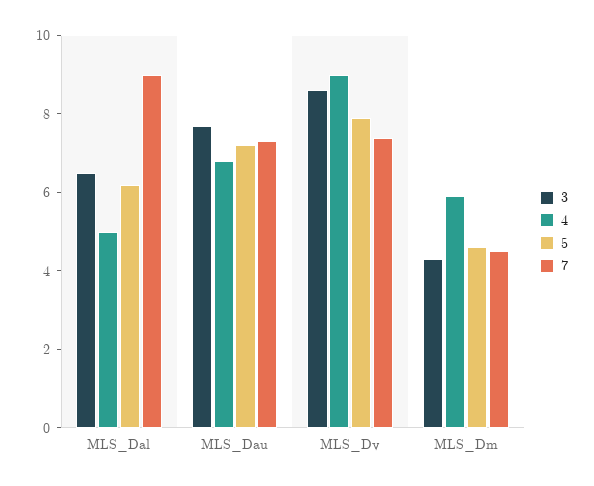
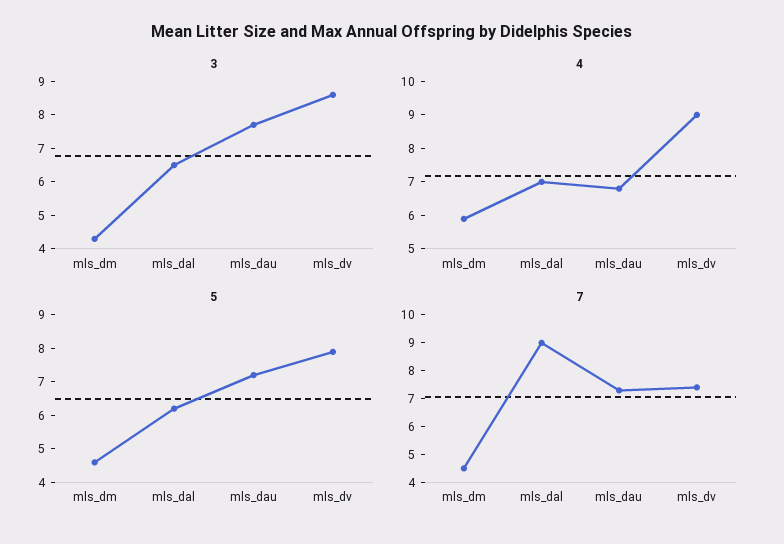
  {
    "3": {
      "MLS_Dal": 6.5,
      "MLS_Dau": 7.5,
      "MLS_Dv": 8.5,
      "MLS_Dm": 4.5
    },
    "4": {
-     "MLS_Dal": 5,
+     "MLS_Dal": 7,
      "MLS_Dau": 7,
      "MLS_Dv": 9,
      "MLS_Dm": 6
    },
    "5": {
      "MLS_Dal": 6,
      "MLS_Dau": 7,
      "MLS_Dv": 8,
      "MLS_Dm": 4.5
    },
    "7": {
      "MLS_Dal": 9,
      "MLS_Dau": 7.5,
      "MLS_Dv": 7.5,
      "MLS_Dm": 4.5
    }
  }

